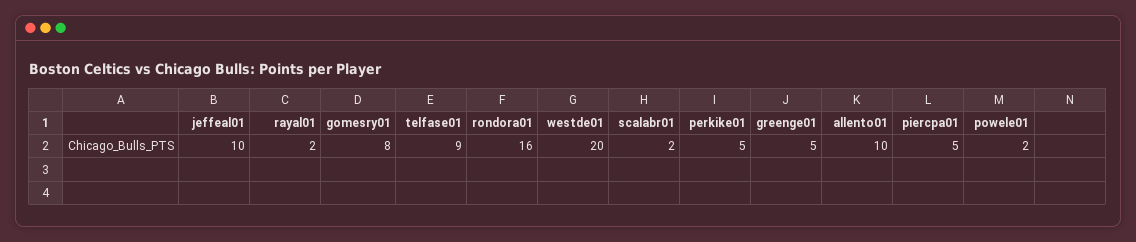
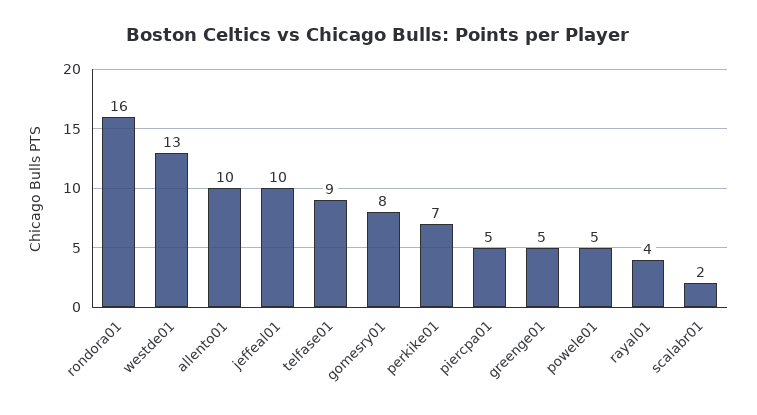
  {
    "jeffeal01": 10,
-   "rayal01": 2,
+   "rayal01": 4,
    "gomesry01": 8,
    "telfase01": 9,
    "rondora01": 16,
-   "westde01": 20,
+   "westde01": 13,
    "scalabr01": 2,
-   "perkike01": 5,
+   "perkike01": 7,
    "greenge01": 5,
    "allento01": 10,
    "piercpa01": 5,
-   "powele01": 2
+   "powele01": 5
  }

